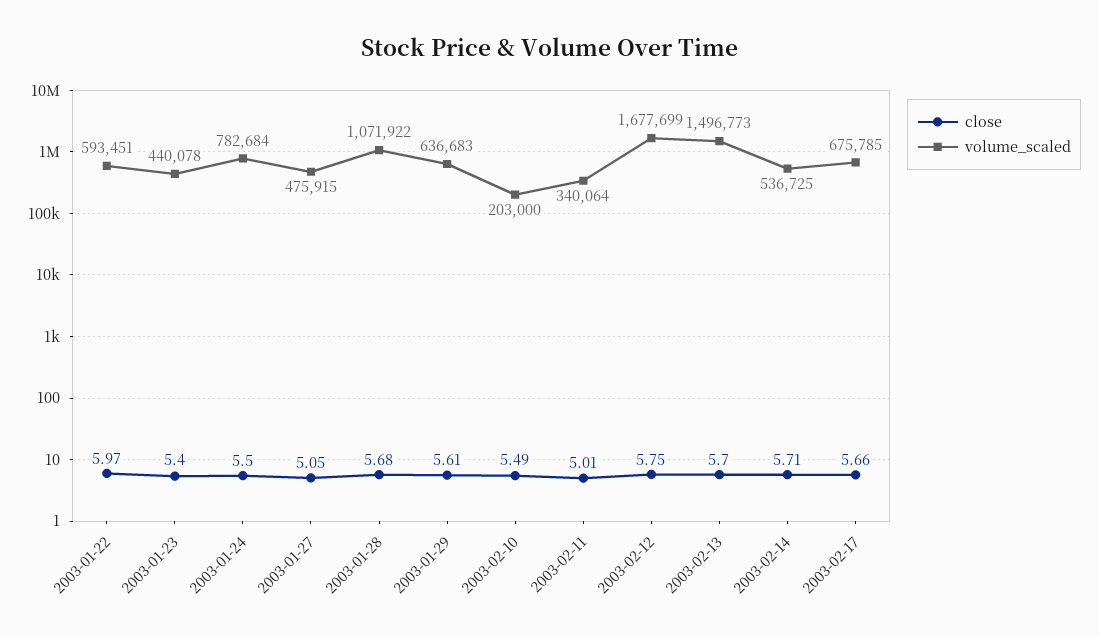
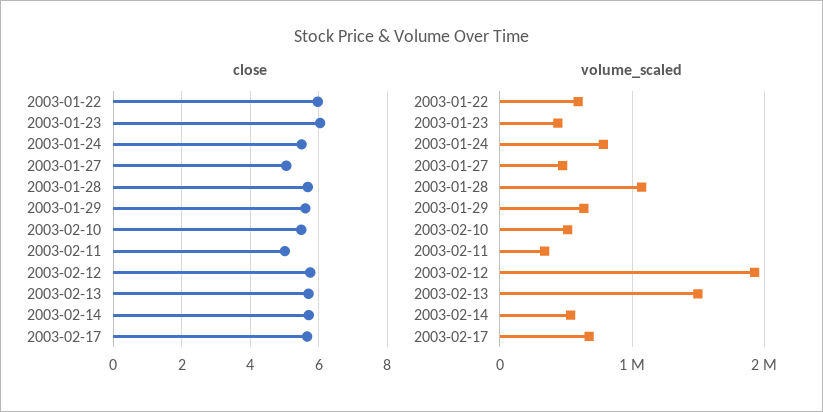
  {
    "close": {
      "2003-01-22": 5.97,
-     "2003-01-23": 5.4,
+     "2003-01-23": 6,
      "2003-01-24": 5.5,
      "2003-01-27": 5.05,
      "2003-01-28": 5.68,
      "2003-01-29": 5.61,
      "2003-02-10": 5.49,
      "2003-02-11": 5.01,
      "2003-02-12": 5.75,
      "2003-02-13": 5.7,
      "2003-02-14": 5.71,
      "2003-02-17": 5.66
    },
    "volume_scaled": {
      "2003-01-22": 593451,
      "2003-01-23": 440078,
      "2003-01-24": 782684,
      "2003-01-27": 475915,
      "2003-01-28": 1071922,
      "2003-01-29": 636683,
-     "2003-02-10": 203000,
+     "2003-02-10": 500000,
      "2003-02-11": 340064,
-     "2003-02-12": 1677699,
+     "2003-02-12": 1900000,
      "2003-02-13": 1496773,
      "2003-02-14": 536725,
      "2003-02-17": 675785
    }
  }

